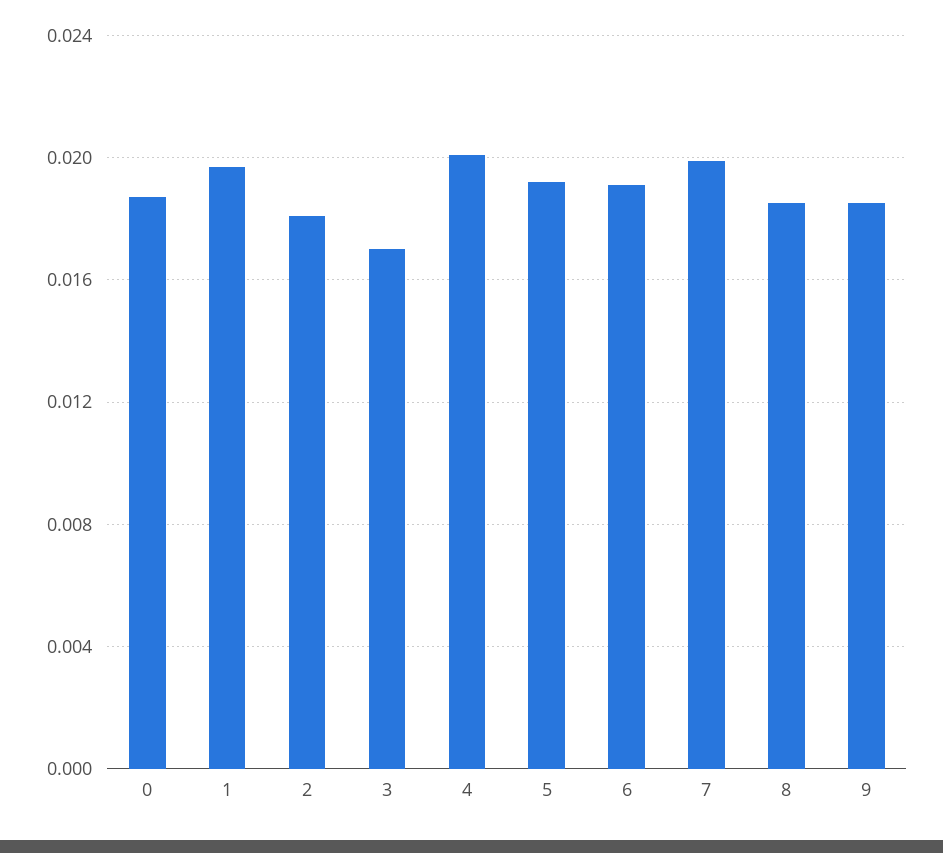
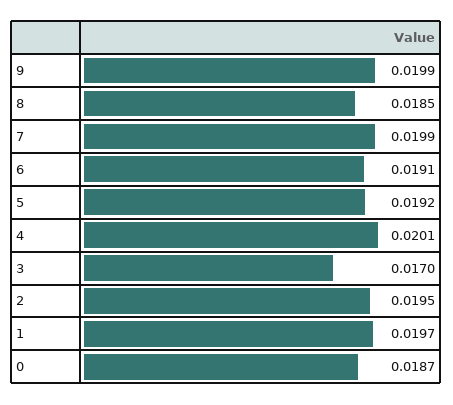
  {
    "0": 0.0187,
    "1": 0.0197,
-   "2": 0.018,
+   "2": 0.0195,
    "3": 0.017,
    "4": 0.0201,
    "5": 0.0192,
    "6": 0.0191,
    "7": 0.0199,
    "8": 0.0185,
-   "9": 0.0185
+   "9": 0.0199
  }

